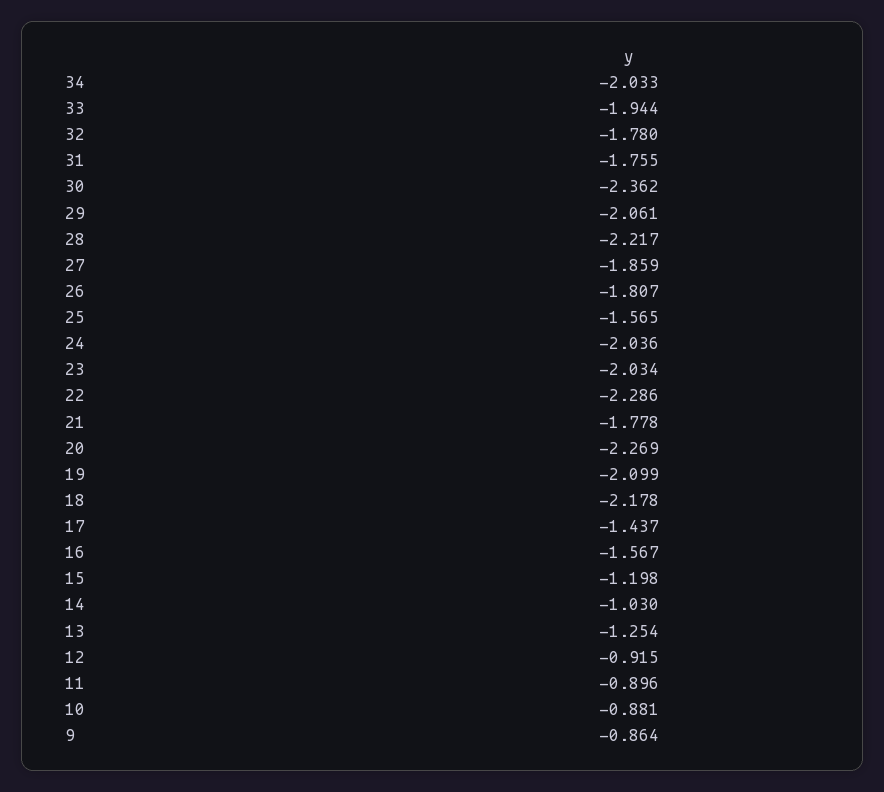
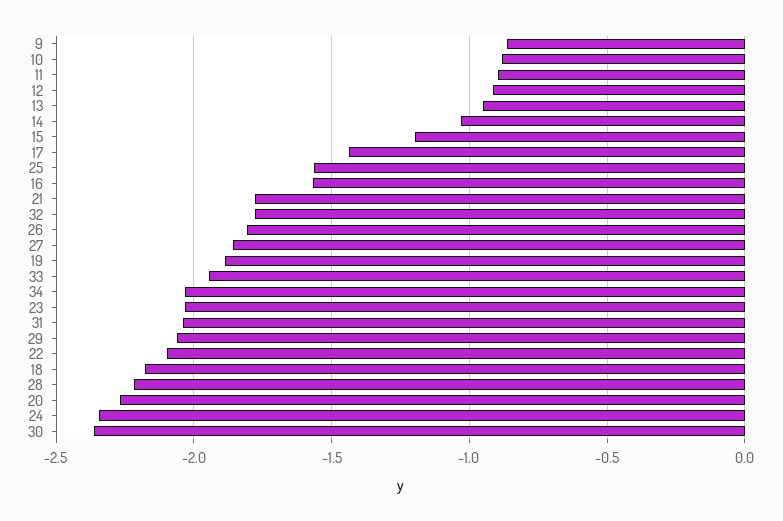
  {
    "34": -2.033,
    "33": -1.944,
    "32": -1.78,
-   "31": -1.755,
+   "31": -2.05,
    "30": -2.362,
    "29": -2.061,
    "28": -2.217,
    "27": -1.859,
    "26": -1.807,
    "25": -1.565,
-   "24": -2.036,
+   "24": -2.35,
    "23": -2.034,
-   "22": -2.286,
+   "22": -2.1,
    "21": -1.778,
    "20": -2.269,
-   "19": -2.099,
+   "19": -1.9,
    "18": -2.178,
    "17": -1.437,
    "16": -1.567,
    "15": -1.198,
    "14": -1.03,
-   "13": -1.254,
+   "13": -0.95,
    "12": -0.915,
    "11": -0.896,
    "10": -0.881,
    "9": -0.864
  }

